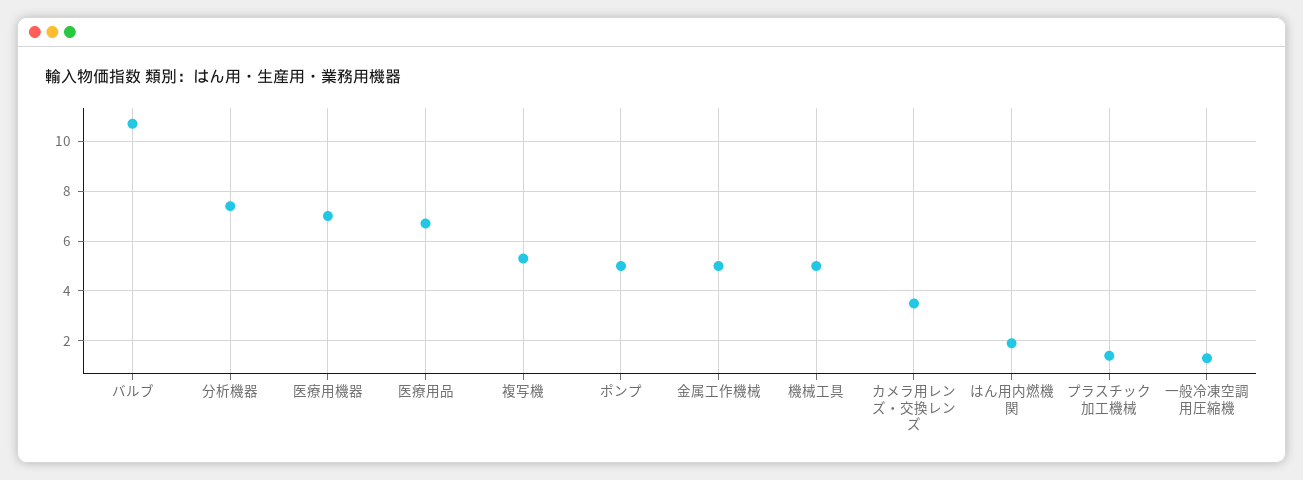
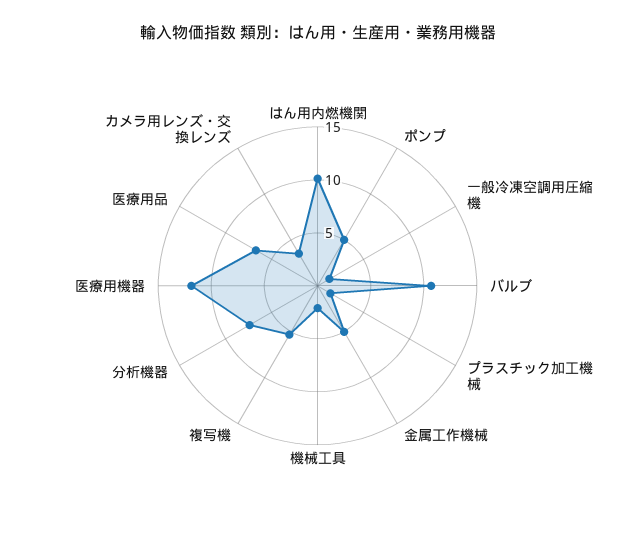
  {
    "バルブ": 10.5,
    "分析機器": 7.5,
-   "医療用機器": 7,
+   "医療用機器": 12,
    "医療用品": 6.5,
    "複写機": 5.5,
    "ポンプ": 5,
    "金属工作機械": 5,
-   "機械工具": 5,
+   "機械工具": 2,
    "カメラ用レンズ・交換レンズ": 3.5,
-   "はん用内燃機関": 2,
+   "はん用内燃機関": 10,
    "プラスチック加工機械": 1.5,
    "一般冷凍空調用圧縮機": 1.5
  }

